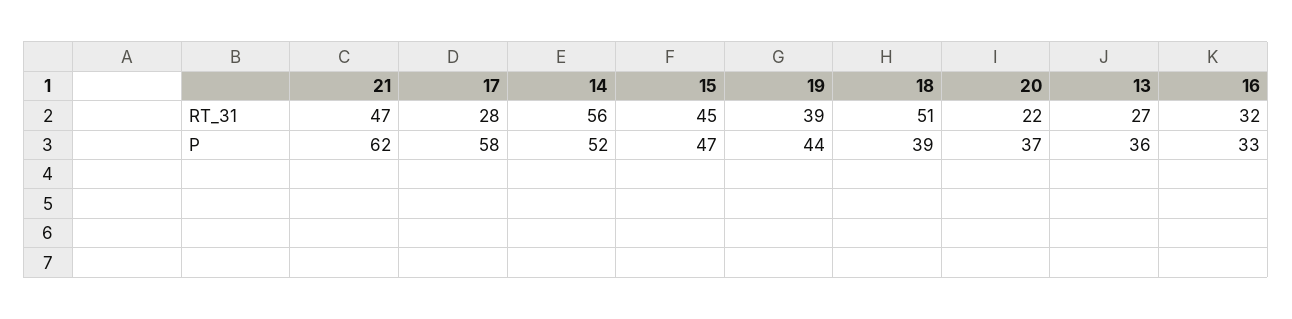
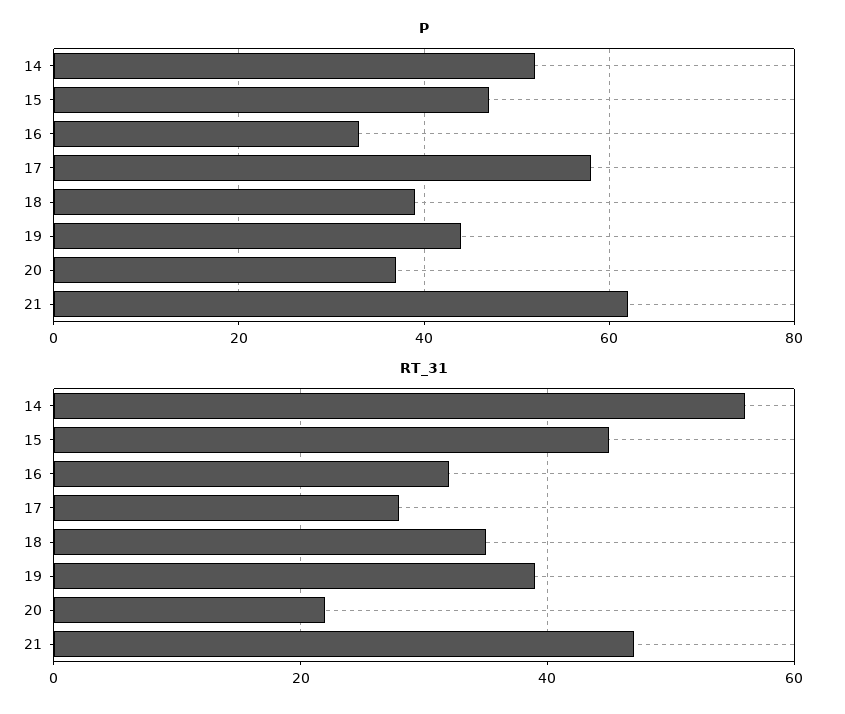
  {
    "RT_31": {
      "21": 47,
      "17": 28,
      "14": 56,
      "15": 45,
      "19": 39,
-     "18": 51,
+     "18": 35,
      "20": 22,
-     "13": 27,
      "16": 32
    },
    "P": {
      "21": 62,
      "17": 58,
      "14": 52,
      "15": 47,
      "19": 44,
      "18": 39,
      "20": 37,
-     "13": 36,
      "16": 33
    }
  }

